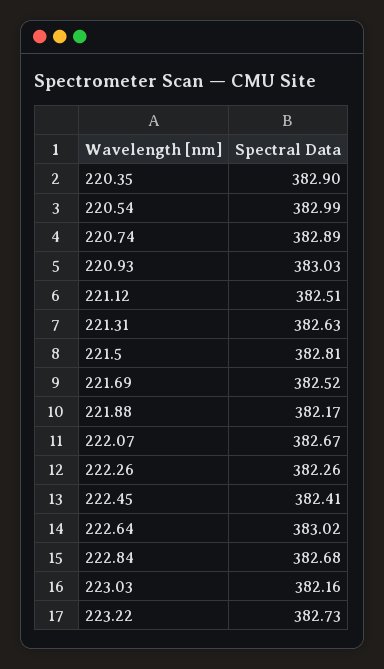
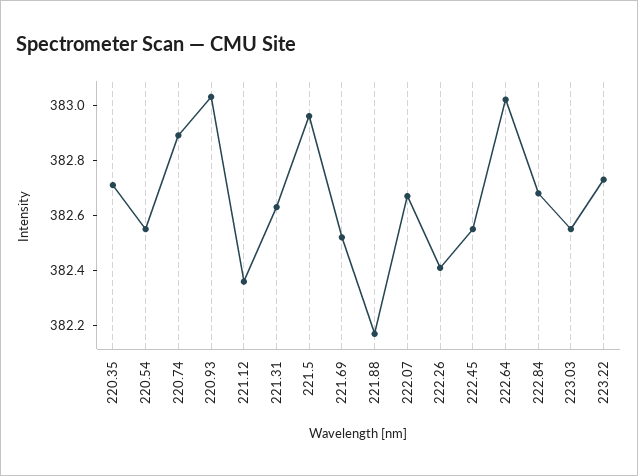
  {
-   "220.35": 382.9,
+   "220.35": 382.7,
-   "220.54": 382.99,
+   "220.54": 382.55,
    "220.74": 382.89,
    "220.93": 383.03,
-   "221.12": 382.51,
+   "221.12": 382.35,
    "221.31": 382.63,
-   "221.5": 382.81,
+   "221.5": 382.95,
    "221.69": 382.52,
    "221.88": 382.17,
    "222.07": 382.67,
-   "222.26": 382.26,
+   "222.26": 382.4,
-   "222.45": 382.41,
+   "222.45": 382.55,
    "222.64": 383.02,
    "222.84": 382.68,
-   "223.03": 382.16,
+   "223.03": 382.55,
    "223.22": 382.73
  }

